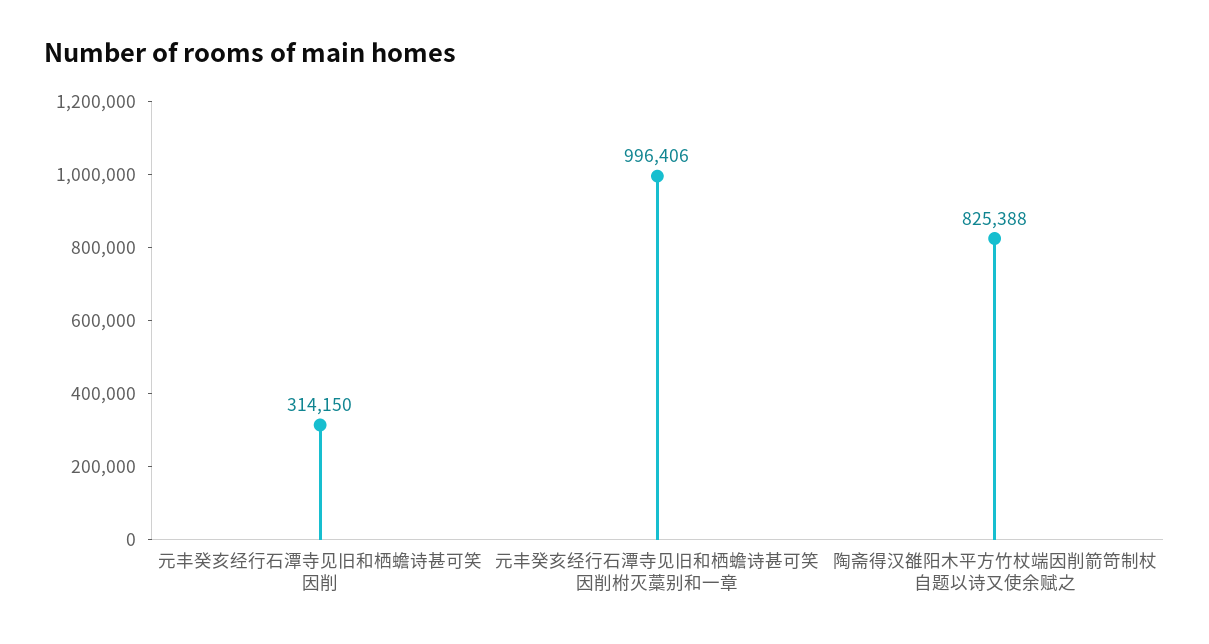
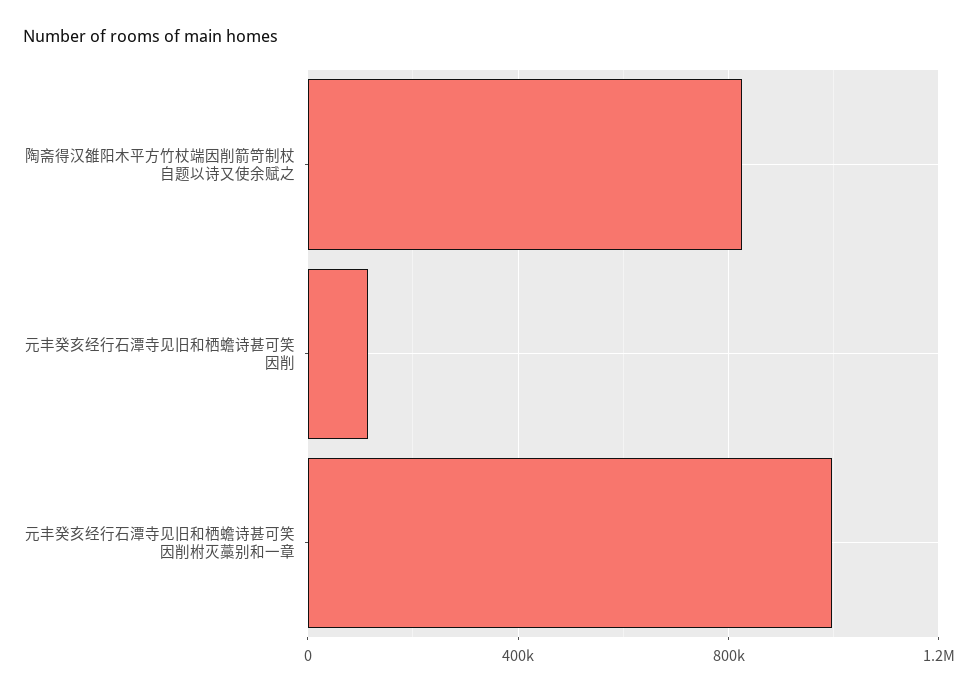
  {
-   "元丰癸亥经行石潭寺见旧和栖蟾诗甚可笑因削": 314150,
+   "元丰癸亥经行石潭寺见旧和栖蟾诗甚可笑因削": 100000,
    "元丰癸亥经行石潭寺见旧和栖蟾诗甚可笑因削柎灭藁别和一章": 996406,
    "陶斋得汉雒阳木平方竹杖端因削箭笴制杖自题以诗又使余赋之": 825388
  }

